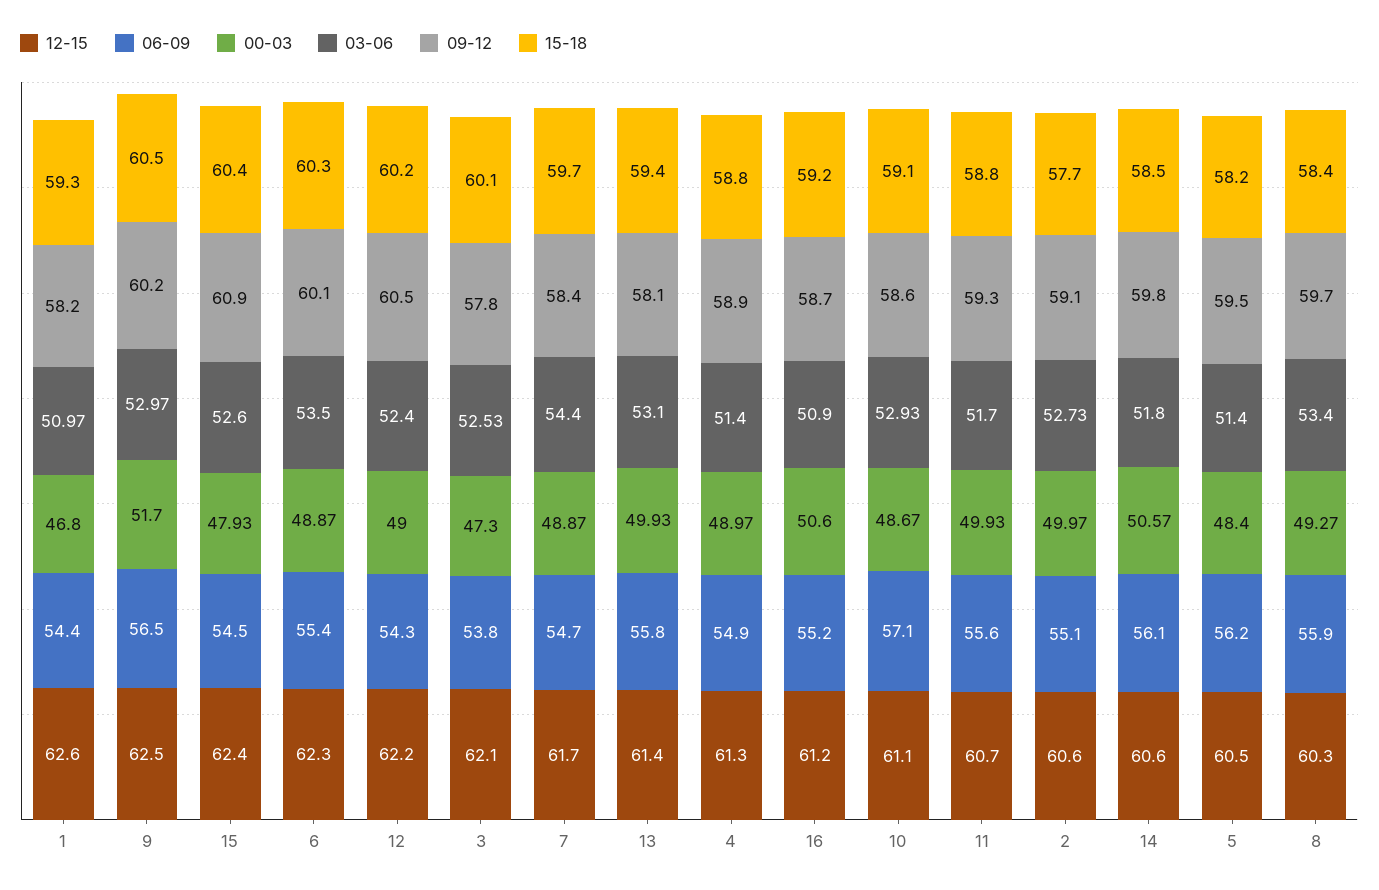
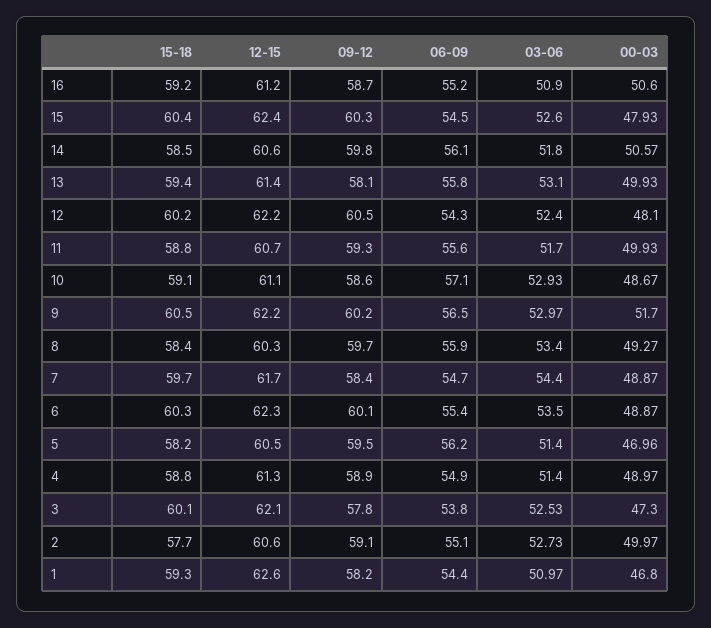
  {
    "12-15": {
      "1": 62.6,
-     "9": 62.5,
+     "9": 62.2,
      "15": 62.4,
      "6": 62.3,
      "12": 62.2,
      "3": 62.1,
      "7": 61.7,
      "13": 61.4,
      "4": 61.3,
      "16": 61.2,
      "10": 61.1,
      "11": 60.7,
      "2": 60.6,
      "14": 60.6,
      "5": 60.5,
      "8": 60.3
    },
    "06-09": {
      "1": 54.4,
      "9": 56.5,
      "15": 54.5,
      "6": 55.4,
      "12": 54.3,
      "3": 53.8,
      "7": 54.7,
      "13": 55.8,
      "4": 54.9,
      "16": 55.2,
      "10": 57.1,
      "11": 55.6,
      "2": 55.1,
      "14": 56.1,
      "5": 56.2,
      "8": 55.9
    },
    "00-03": {
      "1": 46.8,
      "9": 51.7,
      "15": 47.93,
      "6": 48.87,
-     "12": 49,
+     "12": 48.1,
      "3": 47.3,
      "7": 48.87,
      "13": 49.93,
      "4": 48.97,
      "16": 50.6,
      "10": 48.67,
      "11": 49.93,
      "2": 49.97,
      "14": 50.57,
-     "5": 48.4,
+     "5": 46.96,
      "8": 49.27
    },
    "03-06": {
      "1": 50.97,
      "9": 52.97,
      "15": 52.6,
      "6": 53.5,
      "12": 52.4,
      "3": 52.53,
      "7": 54.4,
      "13": 53.1,
      "4": 51.4,
      "16": 50.9,
      "10": 52.93,
      "11": 51.7,
      "2": 52.73,
      "14": 51.8,
      "5": 51.4,
      "8": 53.4
    },
    "09-12": {
      "1": 58.2,
      "9": 60.2,
-     "15": 60.9,
+     "15": 60.3,
      "6": 60.1,
      "12": 60.5,
      "3": 57.8,
      "7": 58.4,
      "13": 58.1,
      "4": 58.9,
      "16": 58.7,
      "10": 58.6,
      "11": 59.3,
      "2": 59.1,
      "14": 59.8,
      "5": 59.5,
      "8": 59.7
    },
    "15-18": {
      "1": 59.3,
      "9": 60.5,
      "15": 60.4,
      "6": 60.3,
      "12": 60.2,
      "3": 60.1,
      "7": 59.7,
      "13": 59.4,
      "4": 58.8,
      "16": 59.2,
      "10": 59.1,
      "11": 58.8,
      "2": 57.7,
      "14": 58.5,
      "5": 58.2,
      "8": 58.4
    }
  }

